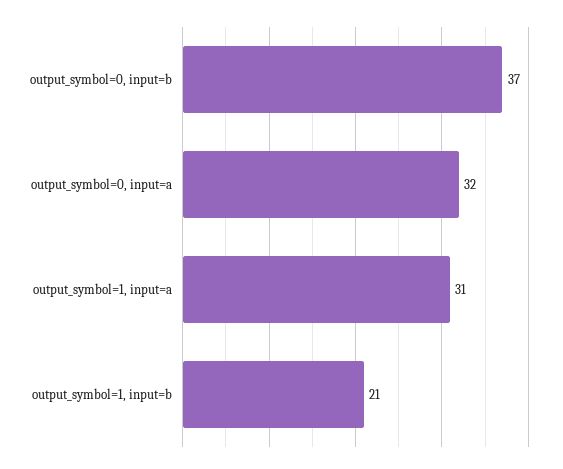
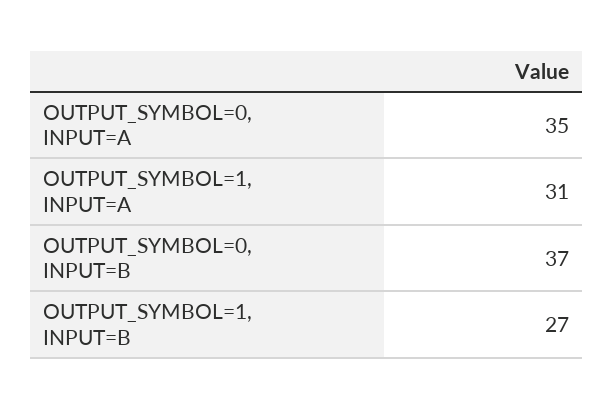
  {
    "output_symbol=0, input=b": 37,
-   "output_symbol=0, input=a": 32,
+   "output_symbol=0, input=a": 35,
    "output_symbol=1, input=a": 31,
-   "output_symbol=1, input=b": 21
+   "output_symbol=1, input=b": 27
  }

